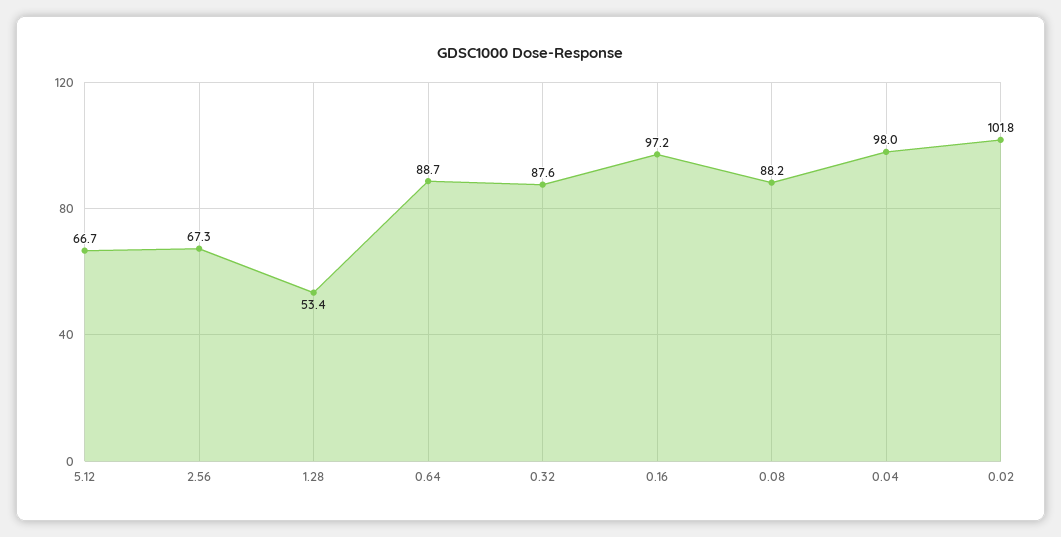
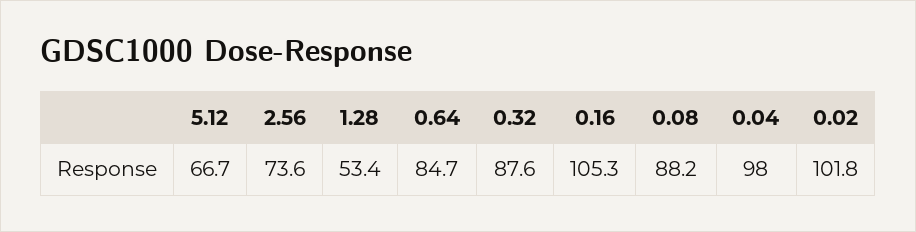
  {
    "5.12": 66.7,
-   "2.56": 67.3,
+   "2.56": 73.6,
    "1.28": 53.4,
-   "0.64": 88.7,
+   "0.64": 84.7,
    "0.32": 87.6,
-   "0.16": 97.2,
+   "0.16": 105.3,
    "0.08": 88.2,
    "0.04": 98,
    "0.02": 101.8
  }

